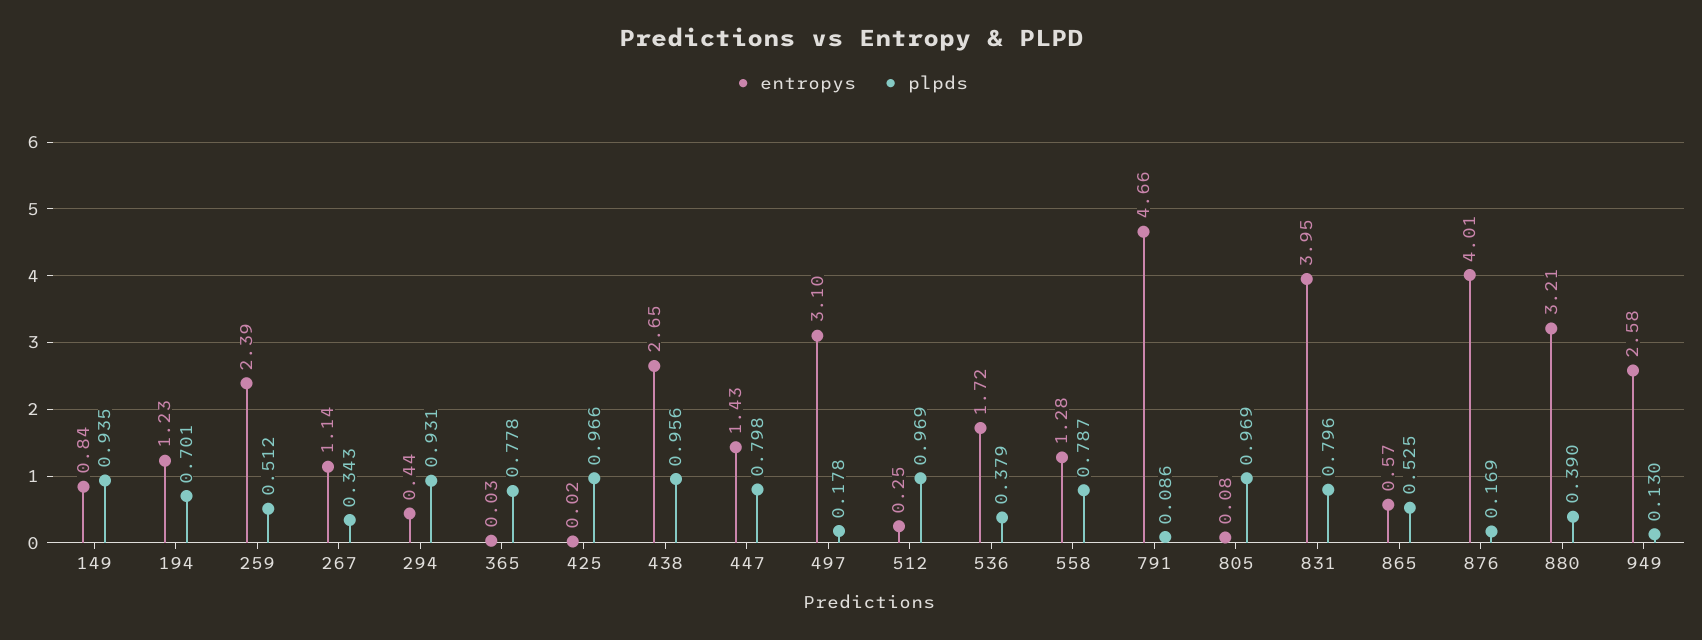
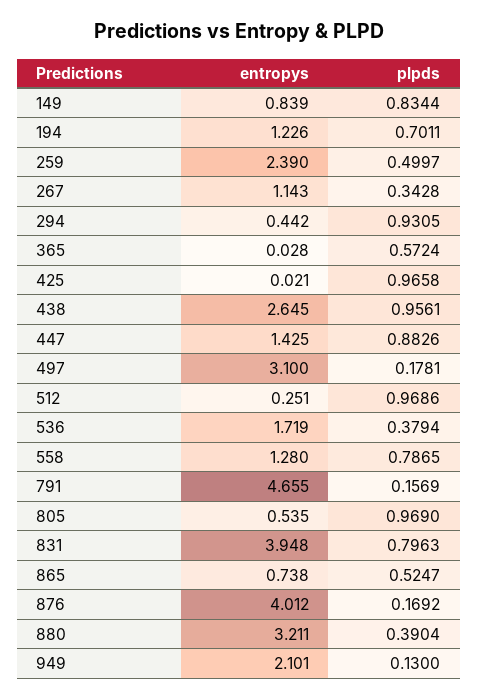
  {
    "entropys": {
      "149": 0.839,
      "194": 1.226,
      "259": 2.39,
      "267": 1.143,
      "294": 0.442,
      "365": 0.028,
      "425": 0.021,
      "438": 2.645,
      "447": 1.425,
      "497": 3.1,
      "512": 0.251,
      "536": 1.719,
      "558": 1.28,
      "791": 4.655,
-     "805": 0.08,
+     "805": 0.535,
      "831": 3.948,
-     "865": 0.57,
+     "865": 0.738,
      "876": 4.012,
      "880": 3.211,
-     "949": 2.58
+     "949": 2.101
    },
    "plpds": {
-     "149": 0.935,
+     "149": 0.8344,
      "194": 0.7011,
-     "259": 0.512,
+     "259": 0.4997,
      "267": 0.3428,
      "294": 0.9305,
-     "365": 0.778,
+     "365": 0.5724,
      "425": 0.9658,
      "438": 0.9561,
-     "447": 0.798,
+     "447": 0.8826,
      "497": 0.1781,
      "512": 0.9686,
      "536": 0.3794,
      "558": 0.7865,
-     "791": 0.086,
+     "791": 0.1569,
      "805": 0.969,
      "831": 0.7963,
      "865": 0.5247,
      "876": 0.1692,
      "880": 0.3904,
      "949": 0.13
    }
  }

